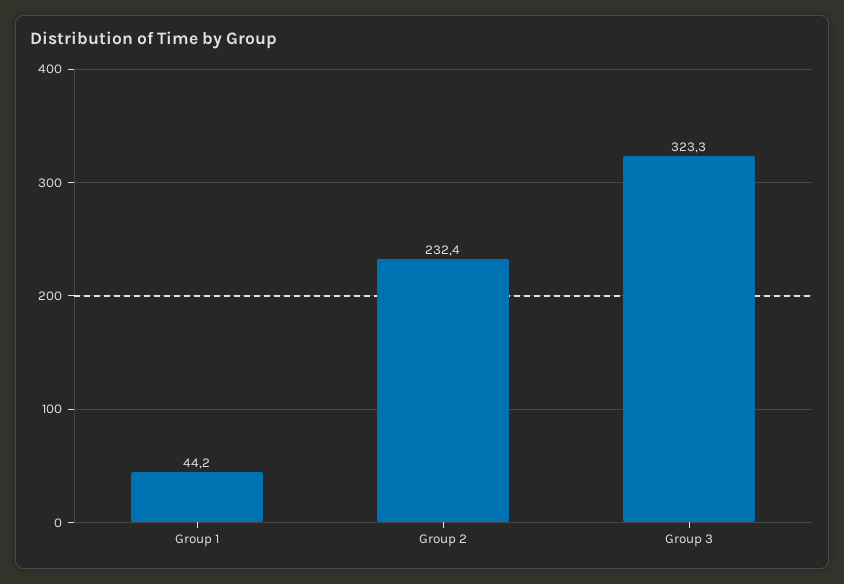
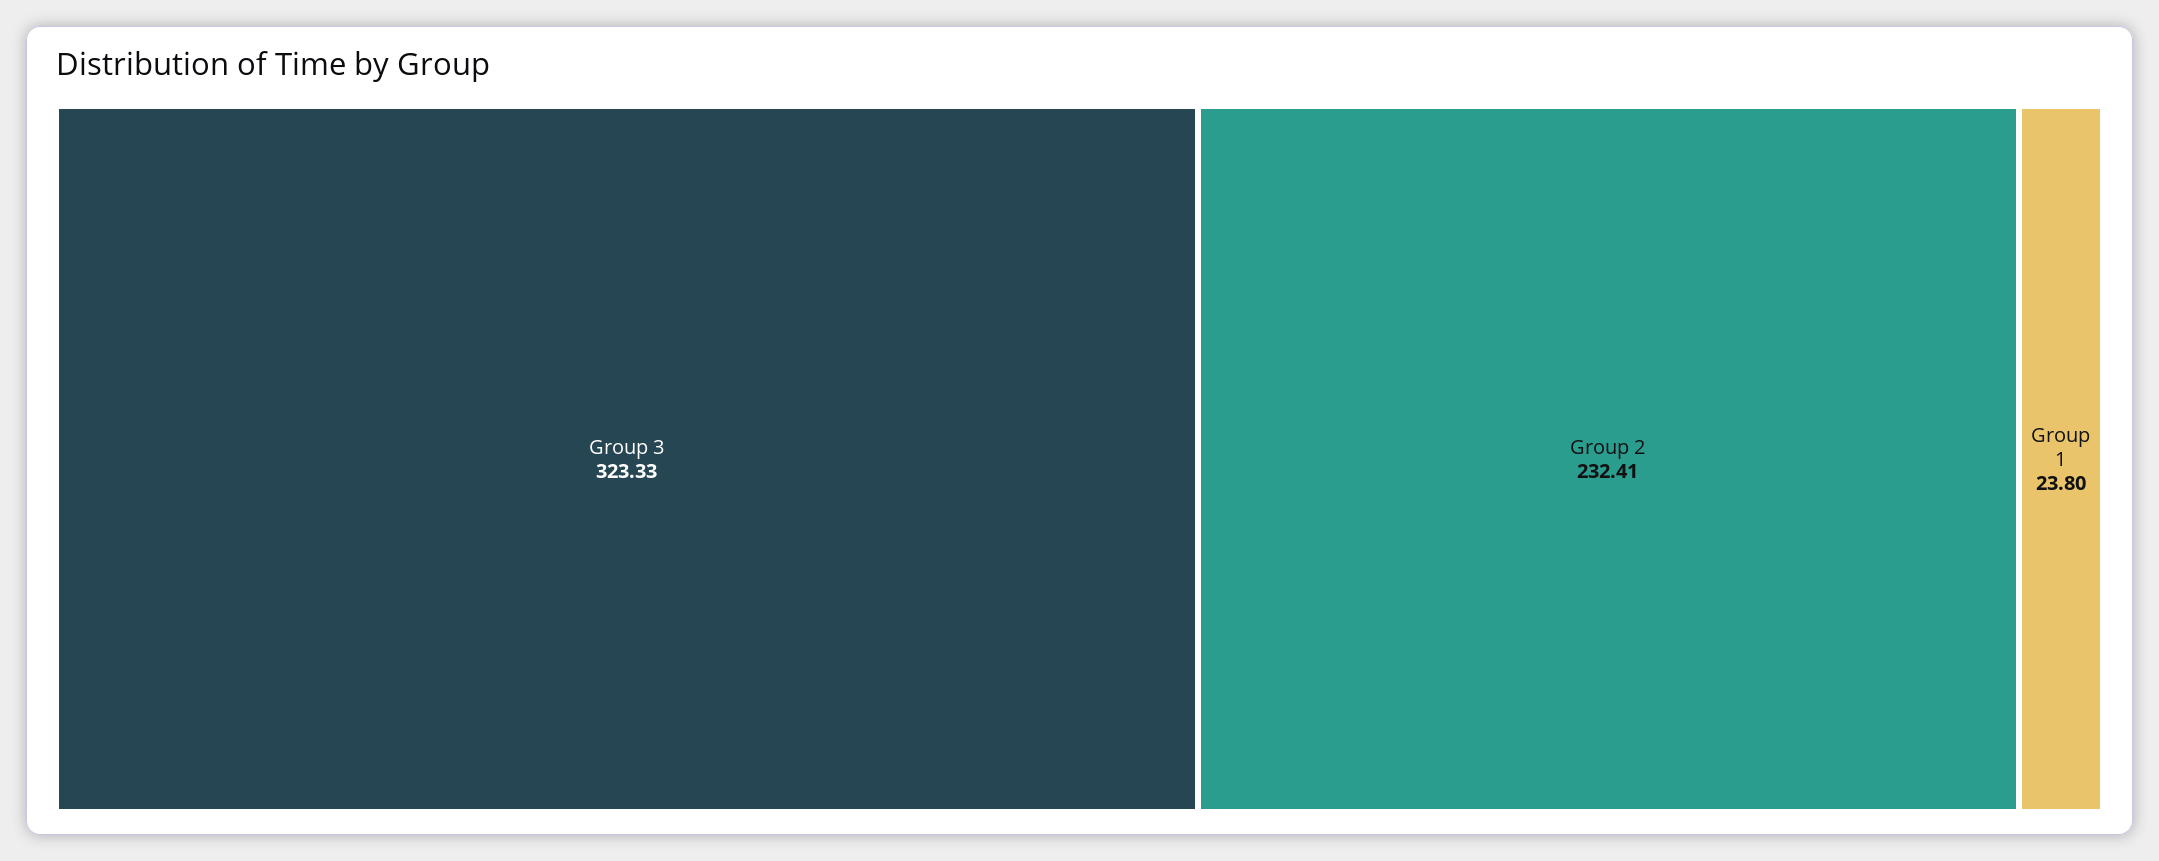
  {
-   "Group 1": 44.2,
+   "Group 1": 23.8,
    "Group 2": 232.41,
    "Group 3": 323.33
  }

